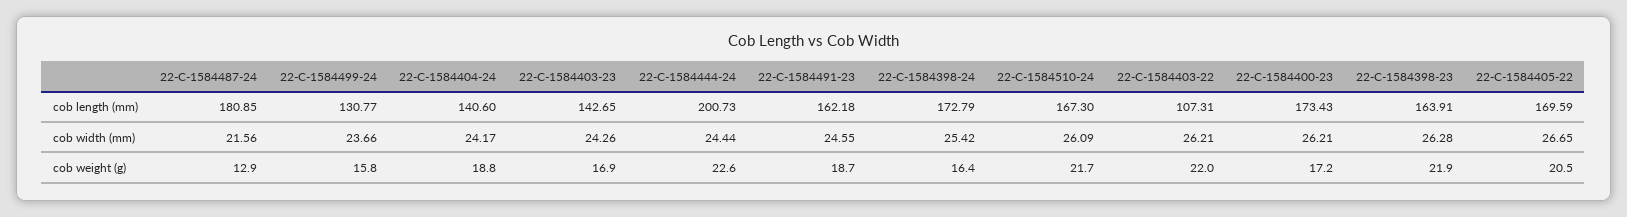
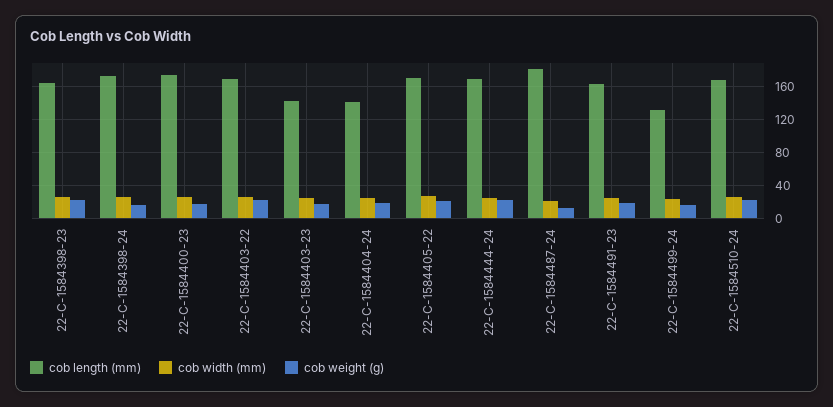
  {
    "cob length (mm)": {
      "22-C-1584487-24": 180.85,
      "22-C-1584499-24": 130.77,
      "22-C-1584404-24": 140.6,
      "22-C-1584403-23": 142.65,
-     "22-C-1584444-24": 200.73,
+     "22-C-1584444-24": 170,
      "22-C-1584491-23": 162.18,
      "22-C-1584398-24": 172.79,
      "22-C-1584510-24": 167.3,
-     "22-C-1584403-22": 107.31,
+     "22-C-1584403-22": 170,
      "22-C-1584400-23": 173.43,
      "22-C-1584398-23": 163.91,
      "22-C-1584405-22": 169.59
    },
    "cob width (mm)": {
      "22-C-1584487-24": 21.56,
      "22-C-1584499-24": 23.66,
      "22-C-1584404-24": 24.17,
      "22-C-1584403-23": 24.26,
      "22-C-1584444-24": 24.44,
      "22-C-1584491-23": 24.55,
      "22-C-1584398-24": 25.42,
      "22-C-1584510-24": 26.09,
      "22-C-1584403-22": 26.21,
      "22-C-1584400-23": 26.21,
      "22-C-1584398-23": 26.28,
      "22-C-1584405-22": 26.65
    },
    "cob weight (g)": {
      "22-C-1584487-24": 12.9,
      "22-C-1584499-24": 15.8,
      "22-C-1584404-24": 18.8,
      "22-C-1584403-23": 16.9,
      "22-C-1584444-24": 22.6,
      "22-C-1584491-23": 18.7,
      "22-C-1584398-24": 16.4,
      "22-C-1584510-24": 21.7,
      "22-C-1584403-22": 22,
      "22-C-1584400-23": 17.2,
      "22-C-1584398-23": 21.9,
      "22-C-1584405-22": 20.5
    }
  }

